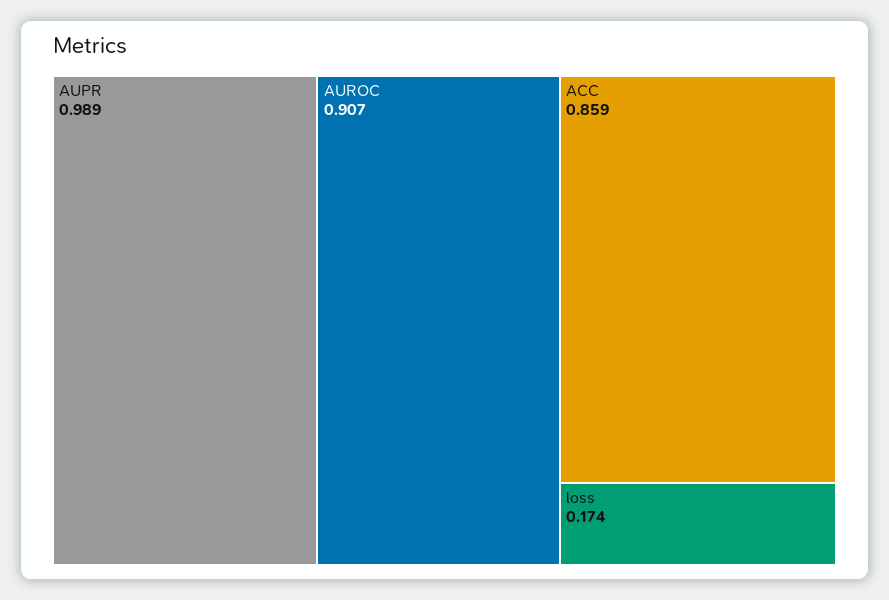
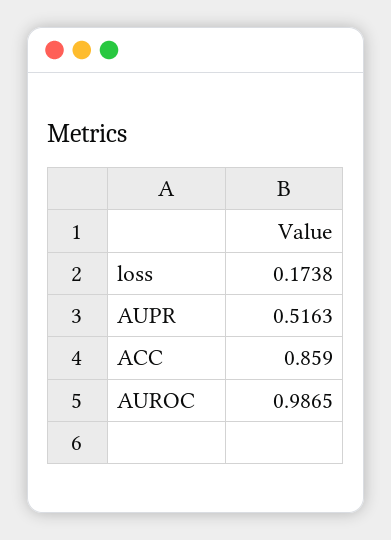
  {
-   "AUPR": 0.989,
+   "AUPR": 0.5163,
-   "AUROC": 0.907,
+   "AUROC": 0.9865,
    "ACC": 0.859,
    "loss": 0.1738
  }

